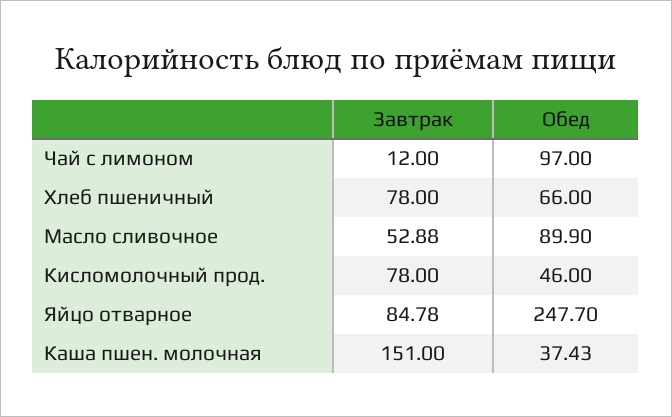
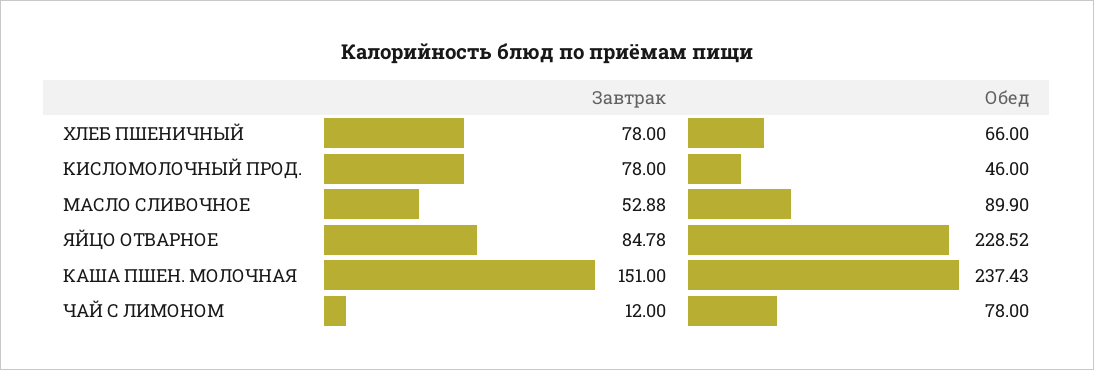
  {
    "Завтрак": {
      "Чай с лимоном": 12,
      "Хлеб пшеничный": 78,
      "Масло сливочное": 52.88,
      "Кисломолочный прод.": 78,
      "Яйцо отварное": 84.78,
      "Каша пшен. молочная": 151
    },
    "Обед": {
-     "Чай с лимоном": 97,
+     "Чай с лимоном": 78,
      "Хлеб пшеничный": 66,
      "Масло сливочное": 89.9,
      "Кисломолочный прод.": 46,
-     "Яйцо отварное": 247.7,
+     "Яйцо отварное": 228.52,
-     "Каша пшен. молочная": 37.43
+     "Каша пшен. молочная": 237.43
    }
  }

